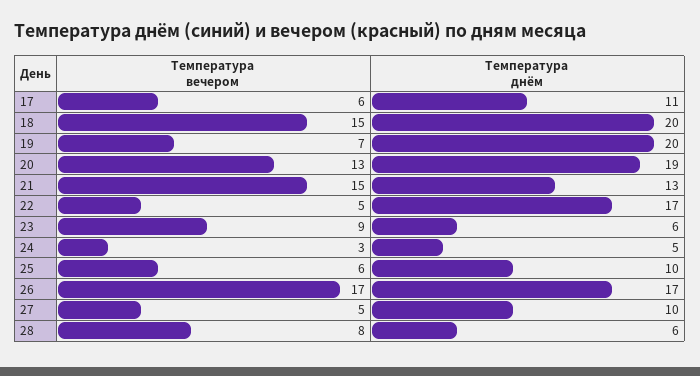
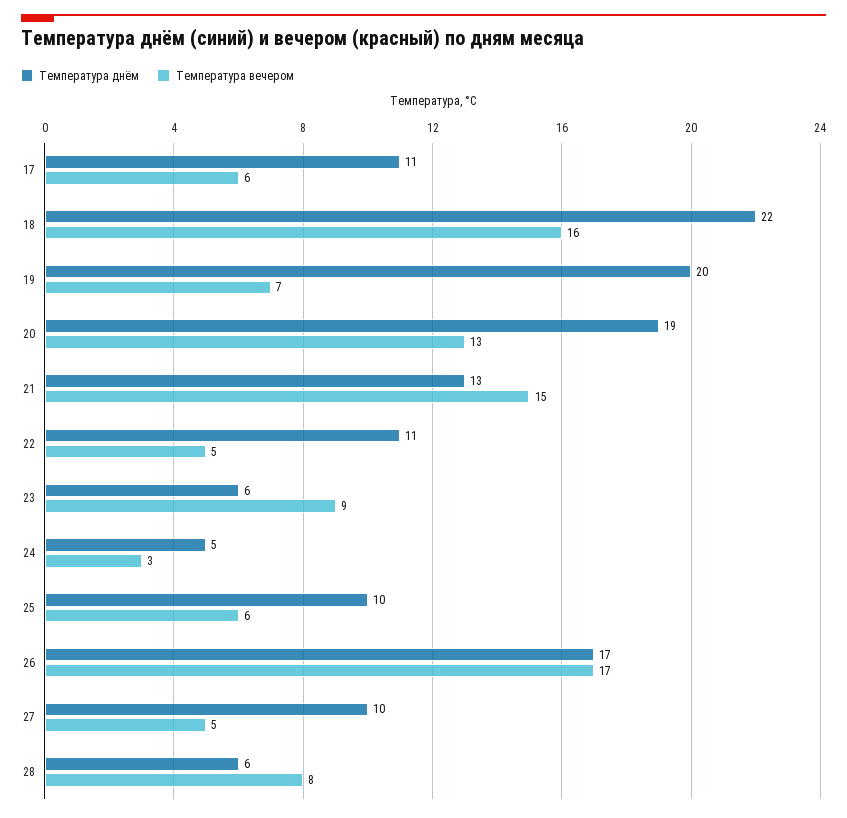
  {
    "Температура вечером": {
      "17": 6,
-     "18": 15,
+     "18": 16,
      "19": 7,
      "20": 13,
      "21": 15,
      "22": 5,
      "23": 9,
      "24": 3,
      "25": 6,
      "26": 17,
      "27": 5,
      "28": 8
    },
    "Температура днём": {
      "17": 11,
-     "18": 20,
+     "18": 22,
      "19": 20,
      "20": 19,
      "21": 13,
-     "22": 17,
+     "22": 11,
      "23": 6,
      "24": 5,
      "25": 10,
      "26": 17,
      "27": 10,
      "28": 6
    }
  }

